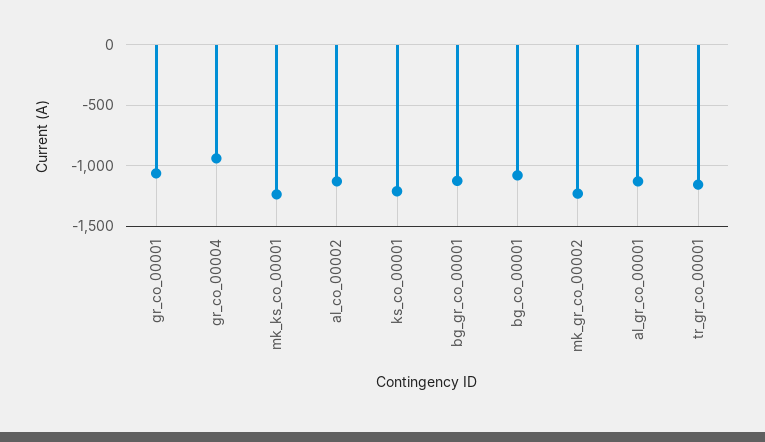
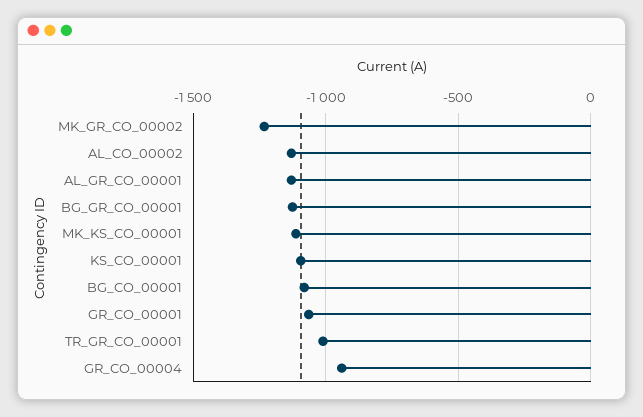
  {
    "gr_co_00001": -1050,
    "gr_co_00004": -950,
-   "mk_ks_co_00001": -1250,
+   "mk_ks_co_00001": -1100,
    "al_co_00002": -1150,
-   "ks_co_00001": -1200,
+   "ks_co_00001": -1100,
    "bg_gr_co_00001": -1150,
    "bg_co_00001": -1100,
    "mk_gr_co_00002": -1250,
    "al_gr_co_00001": -1150,
-   "tr_gr_co_00001": -1150
+   "tr_gr_co_00001": -1000
  }

